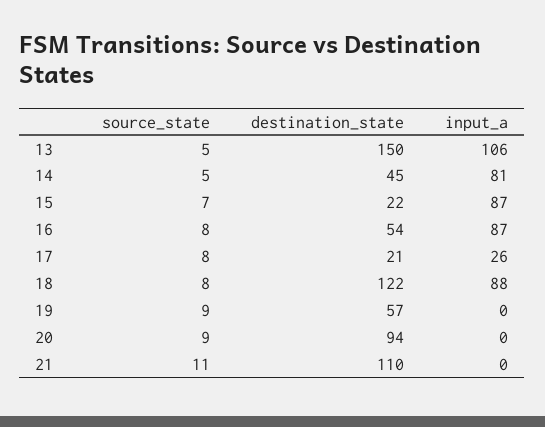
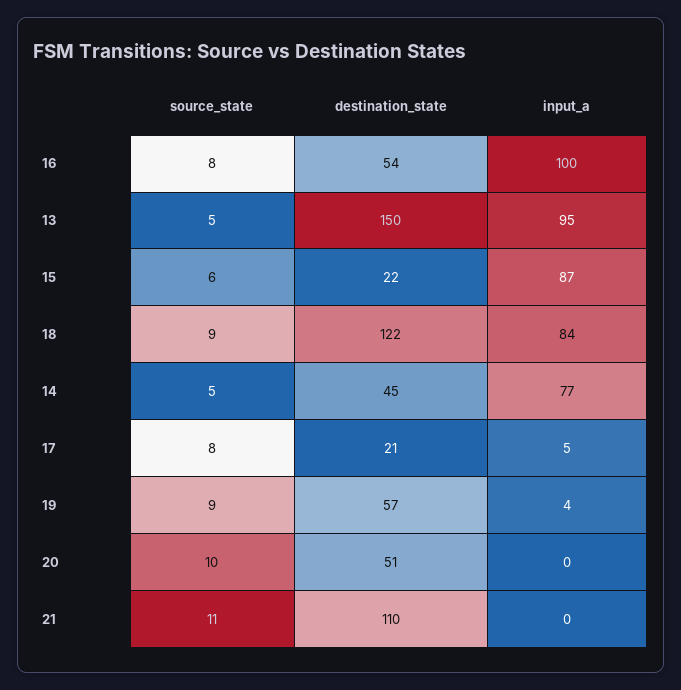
  {
    "source_state": {
      "13": 5,
      "14": 5,
-     "15": 7,
+     "15": 6,
      "16": 8,
      "17": 8,
-     "18": 8,
+     "18": 9,
      "19": 9,
-     "20": 9,
+     "20": 10,
      "21": 11
    },
    "destination_state": {
      "13": 150,
      "14": 45,
      "15": 22,
      "16": 54,
      "17": 21,
      "18": 122,
      "19": 57,
-     "20": 94,
+     "20": 51,
      "21": 110
    },
    "input_a": {
-     "13": 106,
+     "13": 95,
-     "14": 81,
+     "14": 77,
      "15": 87,
-     "16": 87,
+     "16": 100,
-     "17": 26,
+     "17": 5,
-     "18": 88,
+     "18": 84,
-     "19": 0,
+     "19": 4,
      "20": 0,
      "21": 0
    }
  }

